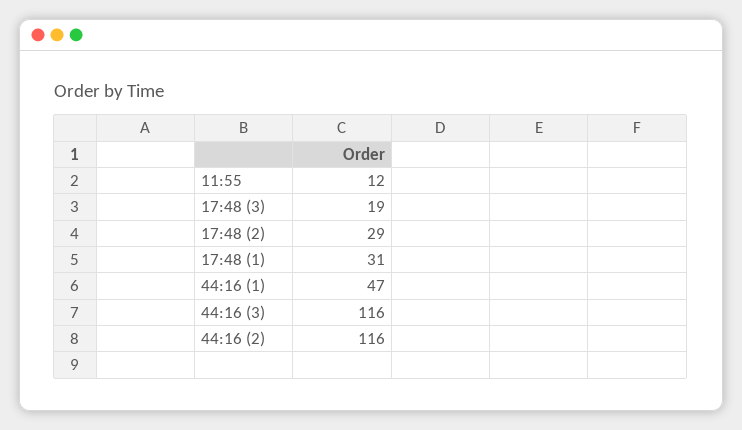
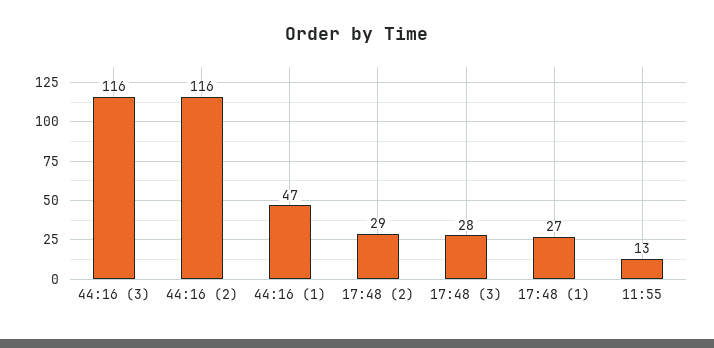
  {
-   "11:55": 12,
+   "11:55": 13,
-   "17:48 (3)": 19,
+   "17:48 (3)": 28,
    "17:48 (2)": 29,
-   "17:48 (1)": 31,
+   "17:48 (1)": 27,
    "44:16 (1)": 47,
    "44:16 (3)": 116,
    "44:16 (2)": 116
  }

